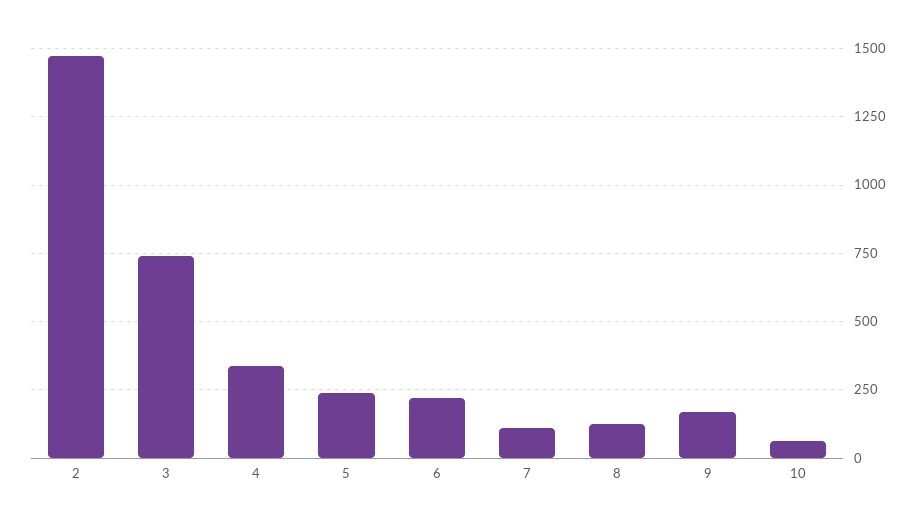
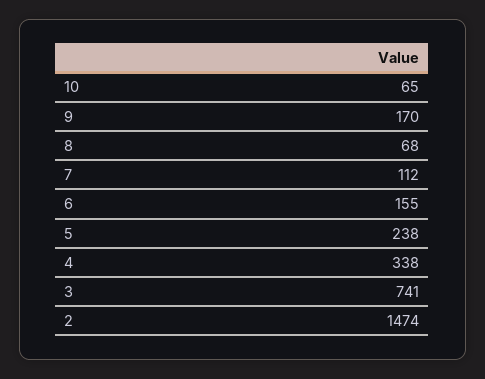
  {
    "2": 1474,
    "3": 741,
    "4": 338,
    "5": 238,
-   "6": 225,
+   "6": 155,
    "7": 112,
-   "8": 125,
+   "8": 68,
    "9": 170,
    "10": 65
  }

